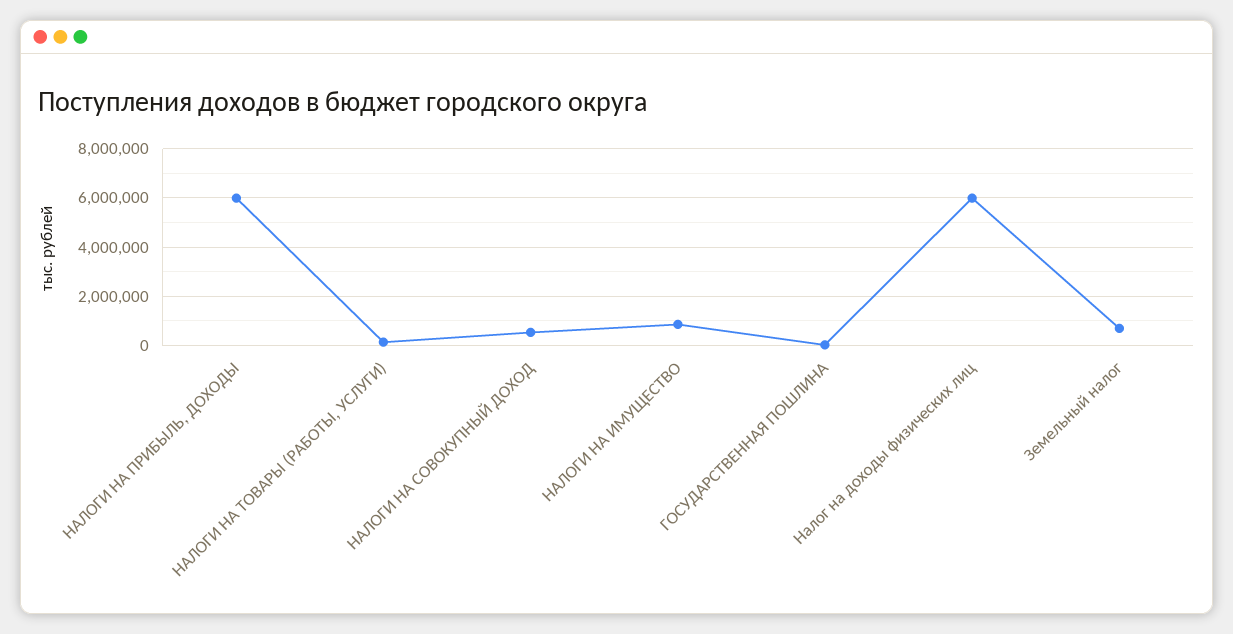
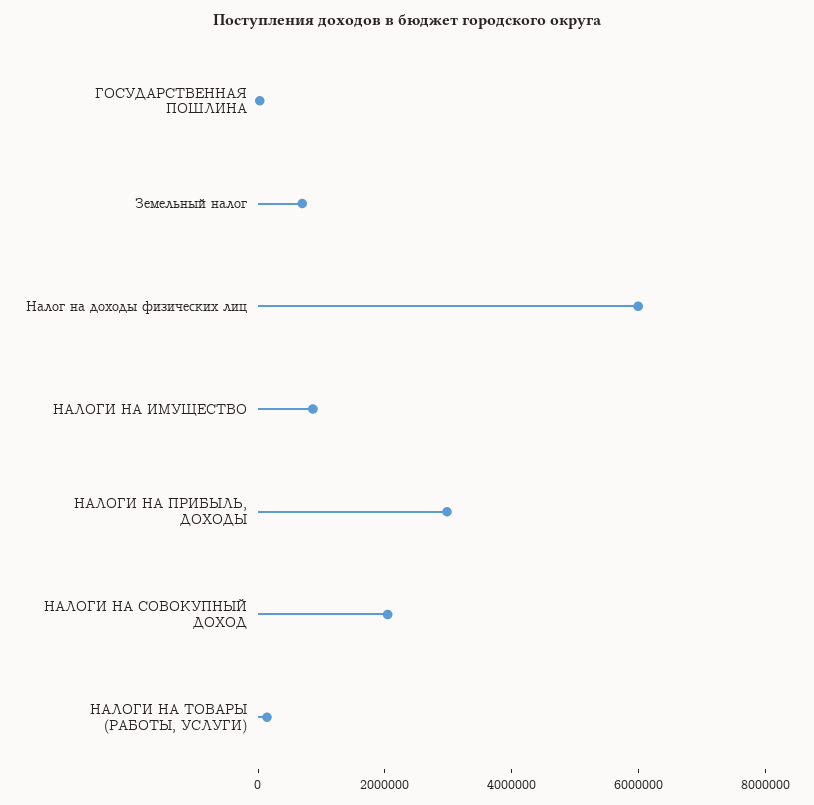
  {
-   "НАЛОГИ НА ПРИБЫЛЬ, ДОХОДЫ": 6000000,
+   "НАЛОГИ НА ПРИБЫЛЬ, ДОХОДЫ": 3000000,
    "НАЛОГИ НА ТОВАРЫ (РАБОТЫ, УСЛУГИ)": 250000,
-   "НАЛОГИ НА СОВОКУПНЫЙ ДОХОД": 500000,
+   "НАЛОГИ НА СОВОКУПНЫЙ ДОХОД": 2000000,
    "НАЛОГИ НА ИМУЩЕСТВО": 750000,
    "ГОСУДАРСТВЕННАЯ ПОШЛИНА": 0,
    "Налог на доходы физических лиц": 6000000,
    "Земельный налог": 750000
  }

